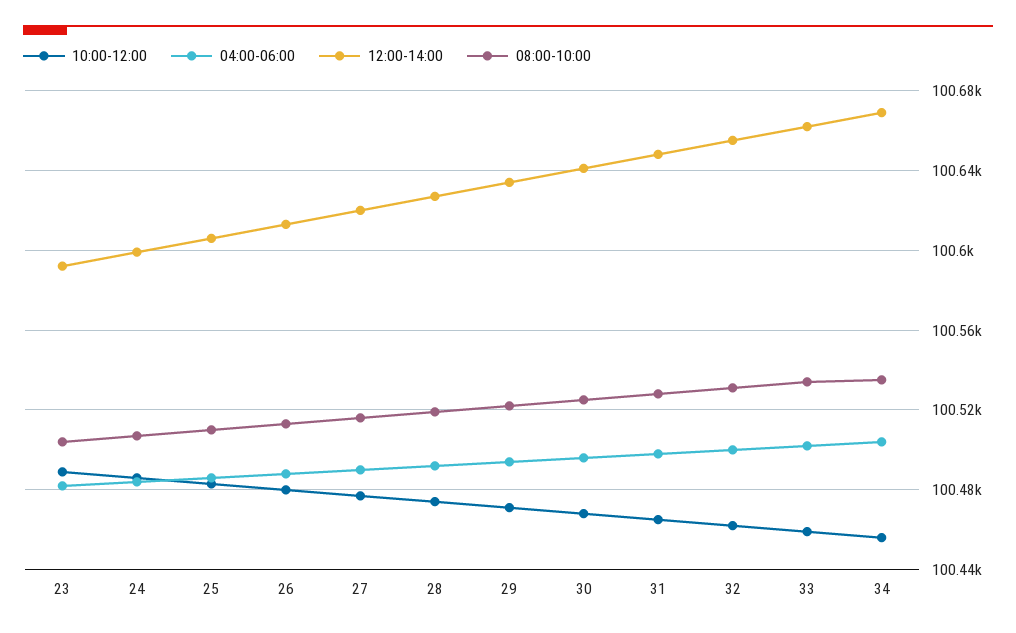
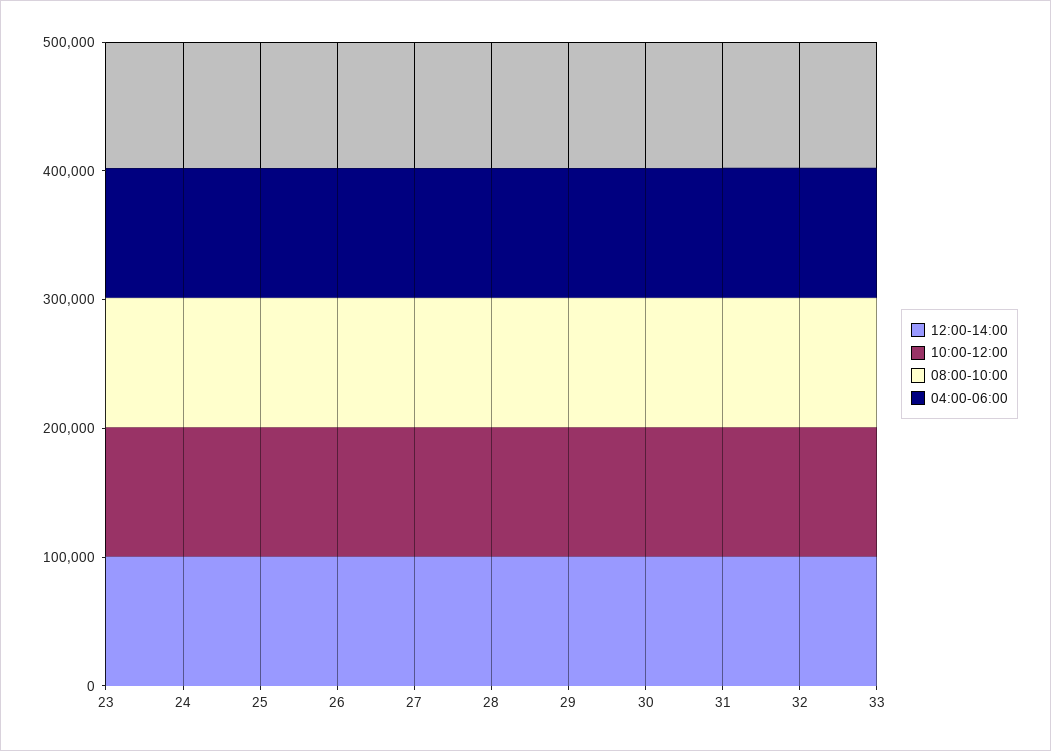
  {
    "10:00-12:00": {
      "23": 100490,
      "24": 100485,
      "25": 100485,
      "26": 100480,
      "27": 100475,
      "28": 100475,
      "29": 100470,
      "30": 100470,
      "31": 100465,
      "32": 100460,
-     "33": 100460,
+     "33": 100460
-     "34": 100455
    },
    "04:00-06:00": {
      "23": 100480,
      "24": 100485,
      "25": 100485,
      "26": 100490,
      "27": 100490,
      "28": 100490,
      "29": 100495,
      "30": 100495,
      "31": 100500,
      "32": 100500,
-     "33": 100500,
+     "33": 100500
-     "34": 100505
    },
    "12:00-14:00": {
      "23": 100590,
      "24": 100600,
      "25": 100605,
      "26": 100615,
      "27": 100620,
      "28": 100625,
      "29": 100635,
      "30": 100640,
      "31": 100650,
      "32": 100655,
-     "33": 100660,
+     "33": 100660
-     "34": 100670
    },
    "08:00-10:00": {
      "23": 100505,
      "24": 100505,
      "25": 100510,
      "26": 100515,
      "27": 100515,
      "28": 100520,
      "29": 100520,
      "30": 100525,
      "31": 100530,
      "32": 100530,
-     "33": 100535,
+     "33": 100535
-     "34": 100535
    }
  }

